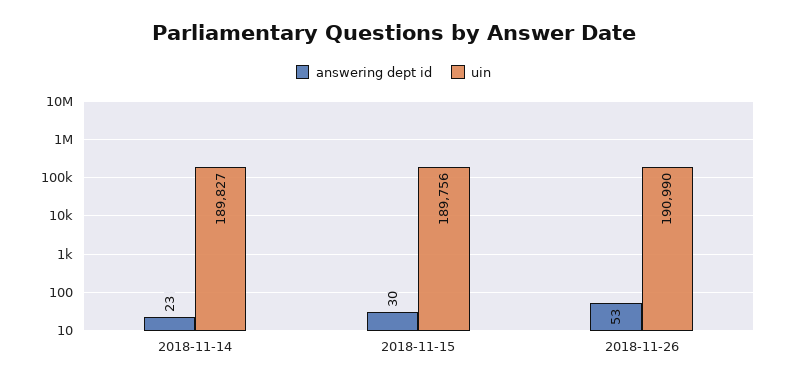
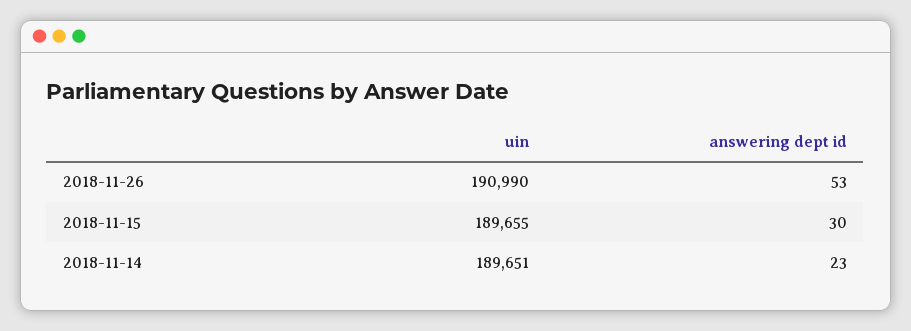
  {
    "answering dept id": {
      "2018-11-14": 23,
      "2018-11-15": 30,
      "2018-11-26": 53
    },
    "uin": {
-     "2018-11-14": 189827,
+     "2018-11-14": 189651,
-     "2018-11-15": 189756,
+     "2018-11-15": 189655,
      "2018-11-26": 190990
    }
  }

